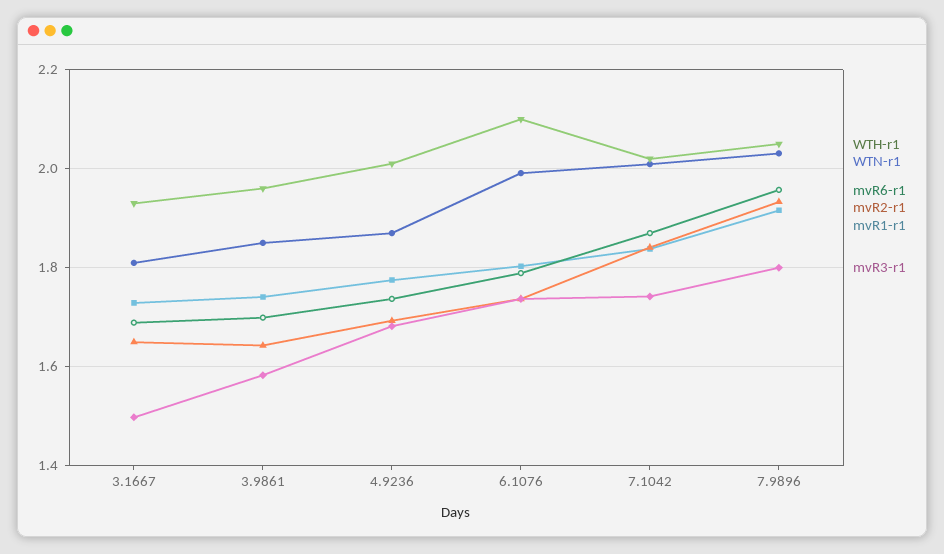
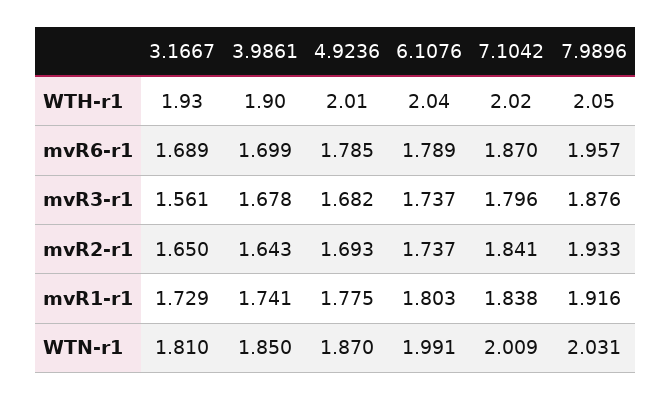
  {
    "WTH-r1": {
      "3.1667": 1.93,
-     "3.9861": 1.96,
+     "3.9861": 1.9,
      "4.9236": 2.01,
-     "6.1076": 2.1,
+     "6.1076": 2.04,
      "7.1042": 2.02,
      "7.9896": 2.05
    },
    "WTN-r1": {
      "3.1667": 1.81,
      "3.9861": 1.85,
      "4.9236": 1.87,
      "6.1076": 1.991,
      "7.1042": 2.009,
      "7.9896": 2.031
    },
    "mvR6-r1": {
      "3.1667": 1.689,
      "3.9861": 1.699,
-     "4.9236": 1.74,
+     "4.9236": 1.785,
      "6.1076": 1.789,
      "7.1042": 1.87,
      "7.9896": 1.957
    },
    "mvR2-r1": {
      "3.1667": 1.65,
      "3.9861": 1.643,
      "4.9236": 1.693,
      "6.1076": 1.737,
      "7.1042": 1.841,
      "7.9896": 1.933
    },
    "mvR1-r1": {
      "3.1667": 1.729,
      "3.9861": 1.741,
      "4.9236": 1.775,
      "6.1076": 1.803,
      "7.1042": 1.838,
      "7.9896": 1.916
    },
    "mvR3-r1": {
-     "3.1667": 1.5,
+     "3.1667": 1.561,
-     "3.9861": 1.58,
+     "3.9861": 1.678,
      "4.9236": 1.682,
      "6.1076": 1.737,
-     "7.1042": 1.74,
+     "7.1042": 1.796,
-     "7.9896": 1.8
+     "7.9896": 1.876
    }
  }

